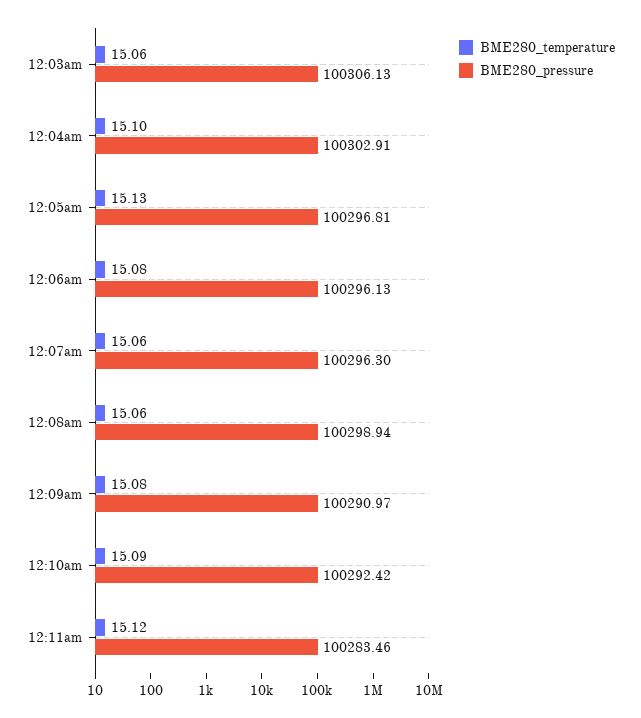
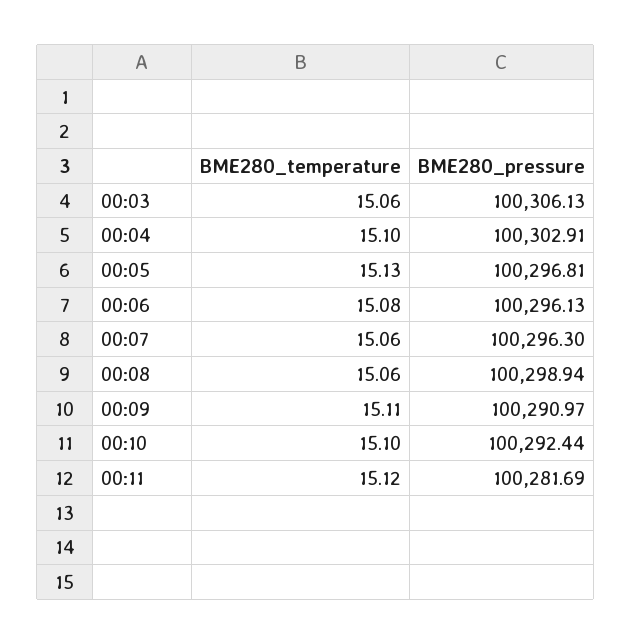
  {
    "BME280_temperature": {
      "12:03am": 15.06,
      "12:04am": 15.1,
      "12:05am": 15.13,
      "12:06am": 15.08,
      "12:07am": 15.06,
      "12:08am": 15.06,
-     "12:09am": 15.08,
+     "12:09am": 15.11,
-     "12:10am": 15.09,
+     "12:10am": 15.1,
      "12:11am": 15.12
    },
    "BME280_pressure": {
      "12:03am": 100306.13,
      "12:04am": 100302.91,
      "12:05am": 100296.81,
      "12:06am": 100296.13,
      "12:07am": 100296.3,
      "12:08am": 100298.94,
      "12:09am": 100290.97,
-     "12:10am": 100292.42,
+     "12:10am": 100292.44,
-     "12:11am": 100283.46
+     "12:11am": 100281.69
    }
  }

